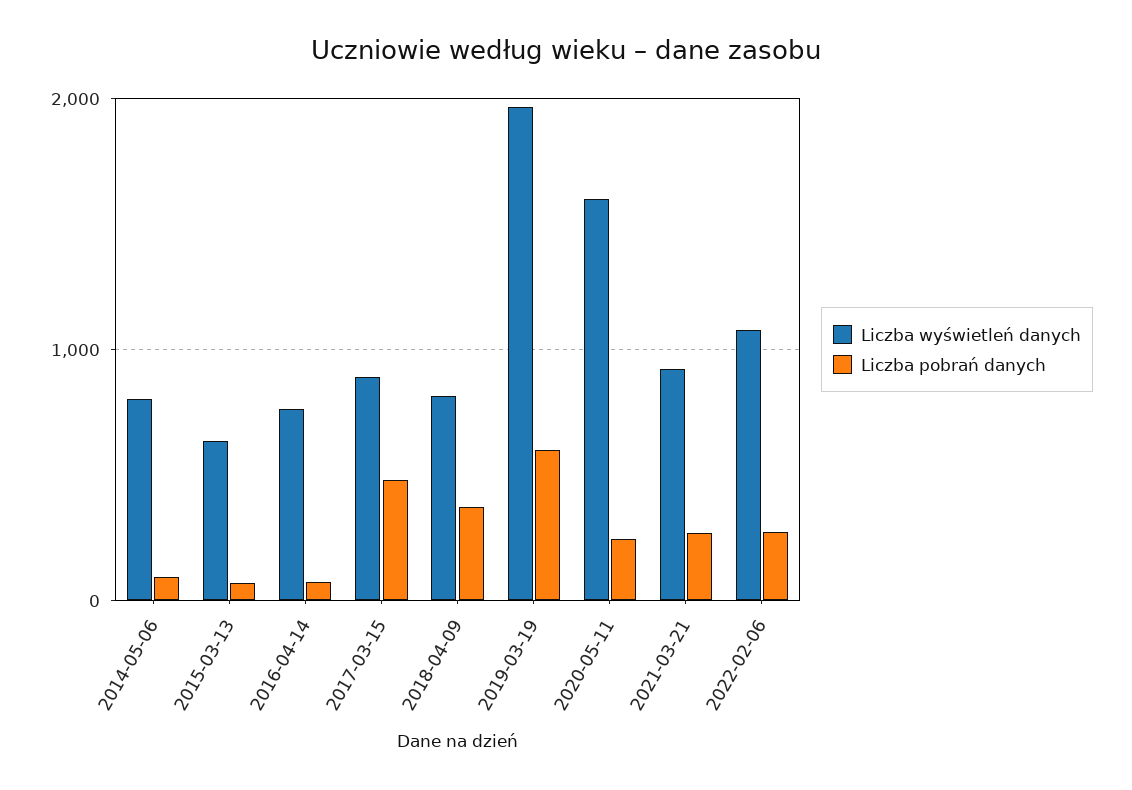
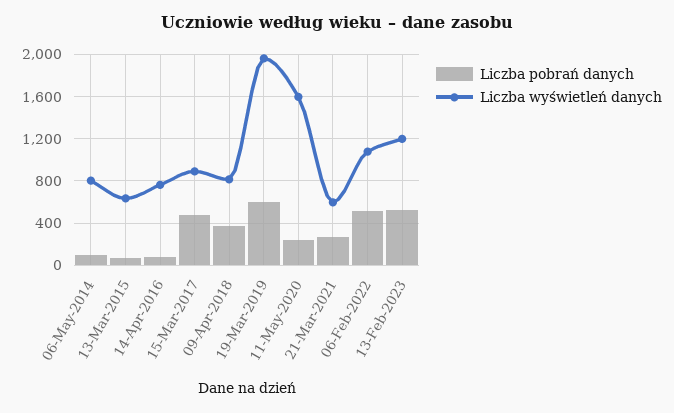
  {
    "Liczba wyświetleń danych": {
      "2014-05-06": 800,
      "2015-03-13": 600,
      "2016-04-14": 800,
      "2017-03-15": 900,
      "2018-04-09": 800,
      "2019-03-19": 2000,
      "2020-05-11": 1600,
-     "2021-03-21": 900,
+     "2021-03-21": 600,
-     "2022-02-06": 1100
+     "2022-02-06": 1100,
+     "13-Feb-2023": 1200
    },
    "Liczba pobrań danych": {
      "2014-05-06": 100,
      "2015-03-13": 100,
      "2016-04-14": 100,
      "2017-03-15": 500,
      "2018-04-09": 400,
      "2019-03-19": 600,
      "2020-05-11": 200,
      "2021-03-21": 300,
-     "2022-02-06": 300
+     "2022-02-06": 500,
+     "13-Feb-2023": 500
    }
  }

